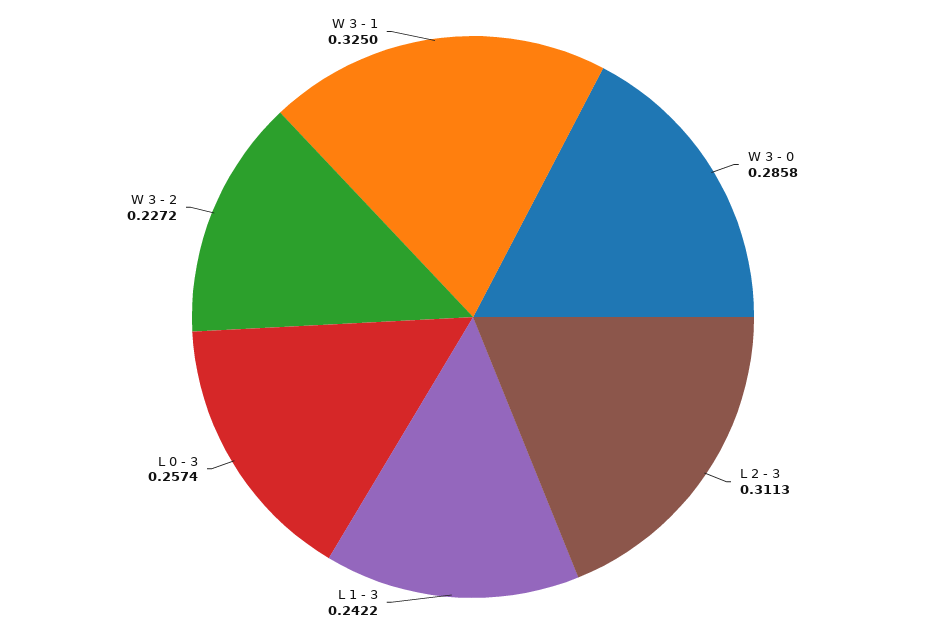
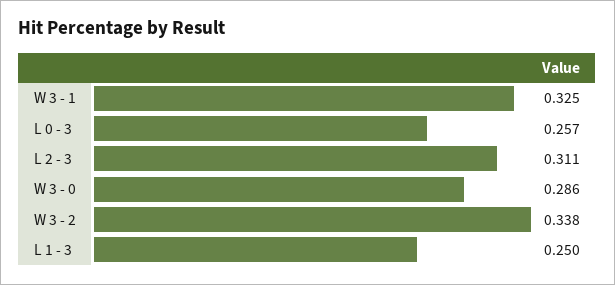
  {
    "W 3 - 0": 0.2858,
    "L 2 - 3": 0.3113,
-   "L 1 - 3": 0.2422,
+   "L 1 - 3": 0.25,
    "L 0 - 3": 0.2574,
-   "W 3 - 2": 0.2272,
+   "W 3 - 2": 0.338,
    "W 3 - 1": 0.325
  }

